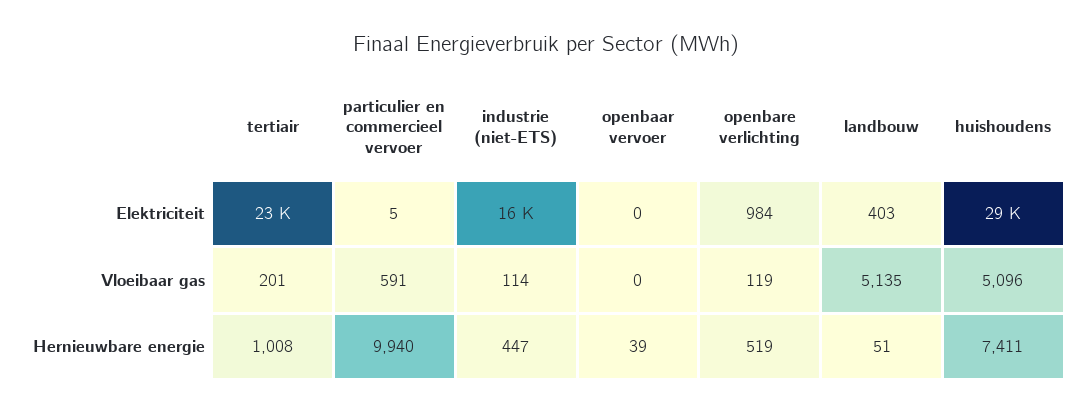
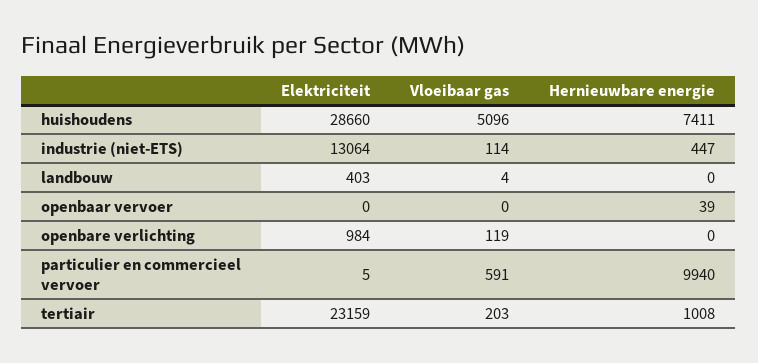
  {
    "tertiair": {
      "Elektriciteit": 23159,
-     "Vloeibaar gas": 201,
+     "Vloeibaar gas": 203,
      "Hernieuwbare energie": 1008
    },
    "particulier en commercieel vervoer": {
      "Elektriciteit": 5,
      "Vloeibaar gas": 591,
      "Hernieuwbare energie": 9940
    },
    "industrie (niet-ETS)": {
-     "Elektriciteit": 16000,
+     "Elektriciteit": 13064,
      "Vloeibaar gas": 114,
      "Hernieuwbare energie": 447
    },
    "openbaar vervoer": {
      "Elektriciteit": 0,
      "Vloeibaar gas": 0,
      "Hernieuwbare energie": 39
    },
    "openbare verlichting": {
      "Elektriciteit": 984,
      "Vloeibaar gas": 119,
-     "Hernieuwbare energie": 519
+     "Hernieuwbare energie": 0
    },
    "landbouw": {
      "Elektriciteit": 403,
-     "Vloeibaar gas": 5135,
+     "Vloeibaar gas": 4,
-     "Hernieuwbare energie": 51
+     "Hernieuwbare energie": 0
    },
    "huishoudens": {
      "Elektriciteit": 28660,
      "Vloeibaar gas": 5096,
      "Hernieuwbare energie": 7411
    }
  }

